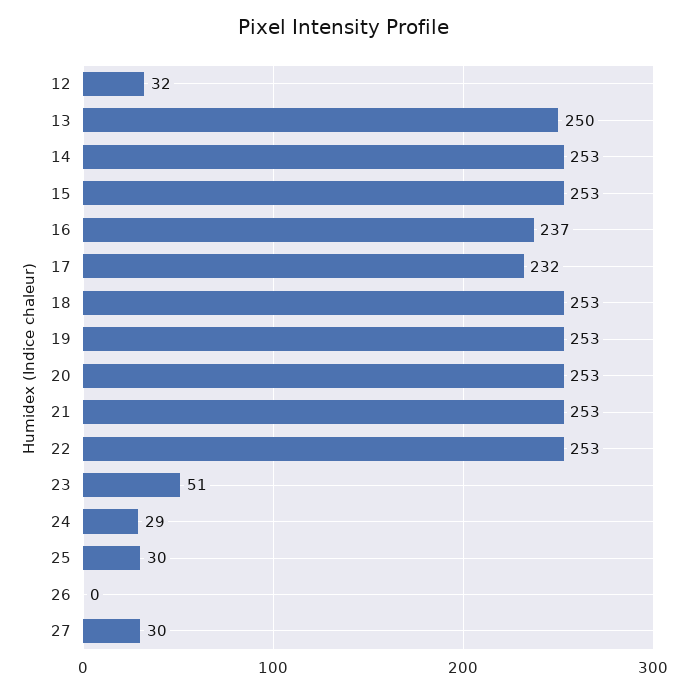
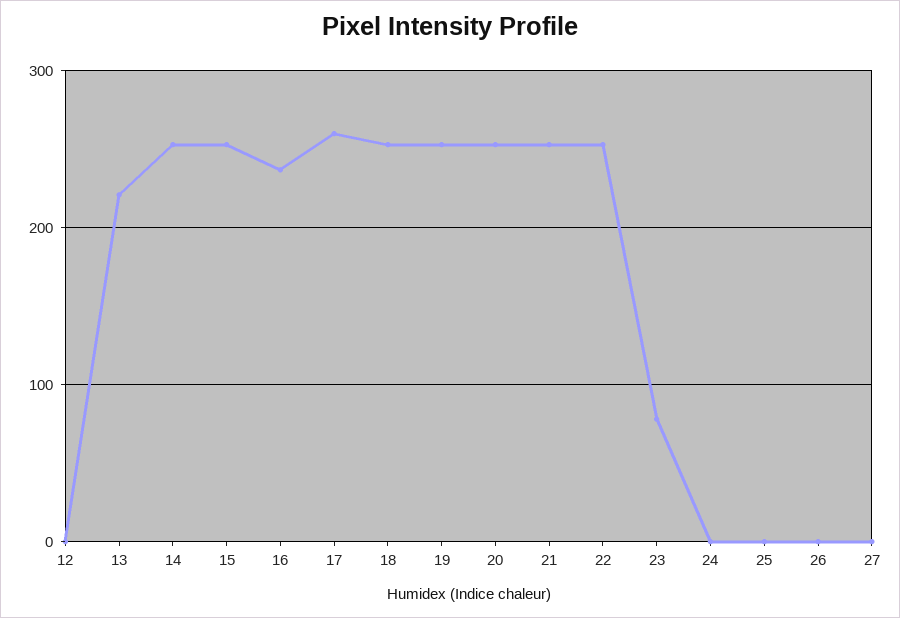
  {
-   "12": 32,
+   "12": 0,
-   "13": 250,
+   "13": 220,
    "14": 253,
    "15": 253,
    "16": 237,
-   "17": 232,
+   "17": 260,
    "18": 253,
    "19": 253,
    "20": 253,
    "21": 253,
    "22": 253,
-   "23": 51,
+   "23": 80,
-   "24": 29,
+   "24": 0,
-   "25": 30,
+   "25": 0,
    "26": 0,
-   "27": 30
+   "27": 0
  }

